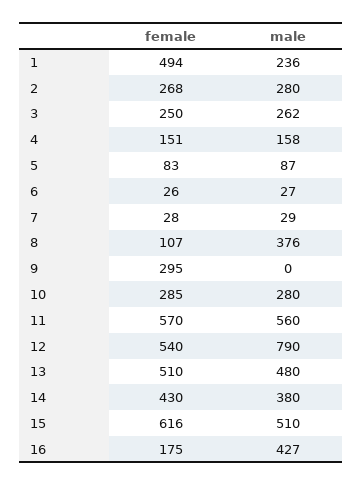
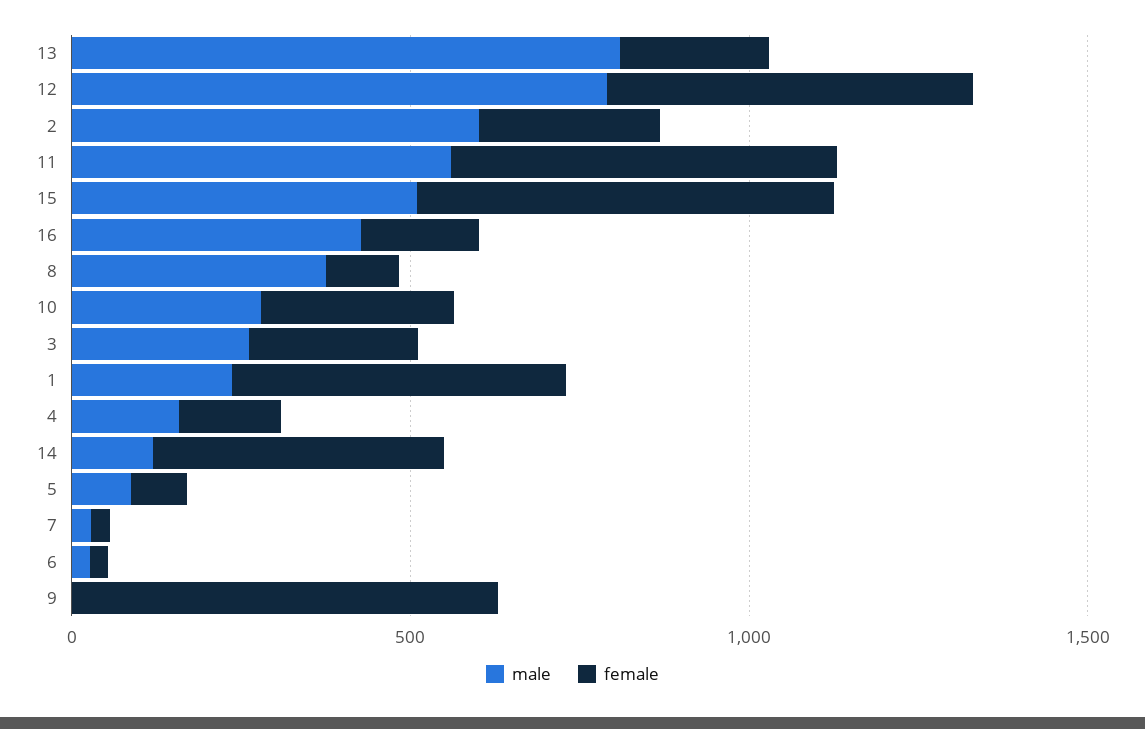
  {
    "female": {
      "1": 494,
      "2": 268,
      "3": 250,
      "4": 151,
      "5": 83,
      "6": 26,
      "7": 28,
      "8": 107,
-     "9": 295,
+     "9": 600,
      "10": 285,
      "11": 570,
      "12": 540,
-     "13": 510,
+     "13": 200,
      "14": 430,
      "15": 616,
      "16": 175
    },
    "male": {
      "1": 236,
-     "2": 280,
+     "2": 600,
      "3": 262,
      "4": 158,
      "5": 87,
      "6": 27,
      "7": 29,
      "8": 376,
      "9": 0,
      "10": 280,
      "11": 560,
      "12": 790,
-     "13": 480,
+     "13": 800,
-     "14": 380,
+     "14": 100,
      "15": 510,
      "16": 427
    }
  }

